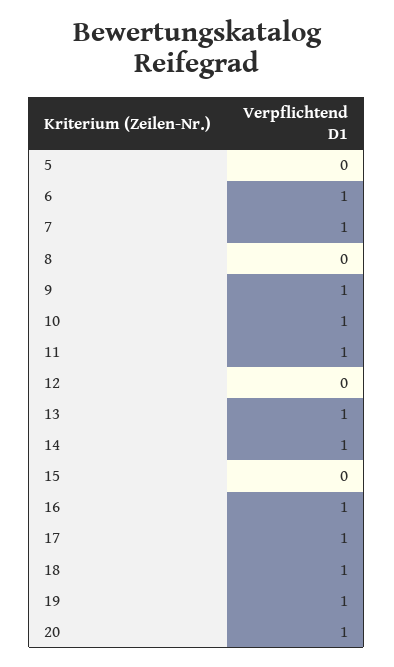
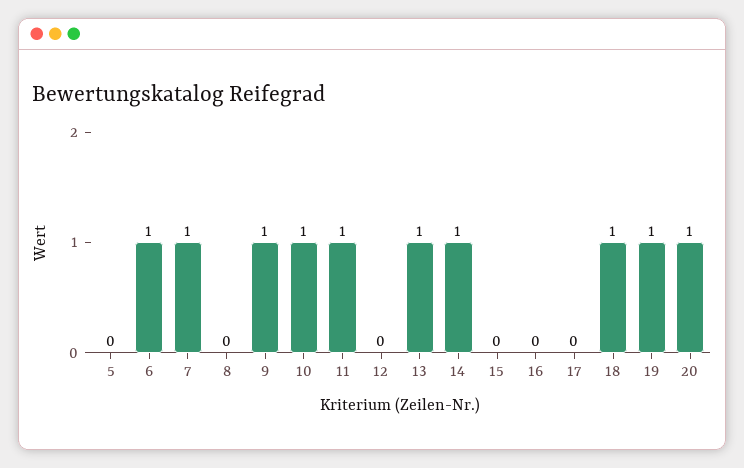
  {
    "5": 0,
    "6": 1,
    "7": 1,
    "8": 0,
    "9": 1,
    "10": 1,
    "11": 1,
    "12": 0,
    "13": 1,
    "14": 1,
    "15": 0,
-   "16": 1,
+   "16": 0,
-   "17": 1,
+   "17": 0,
    "18": 1,
    "19": 1,
    "20": 1
  }

